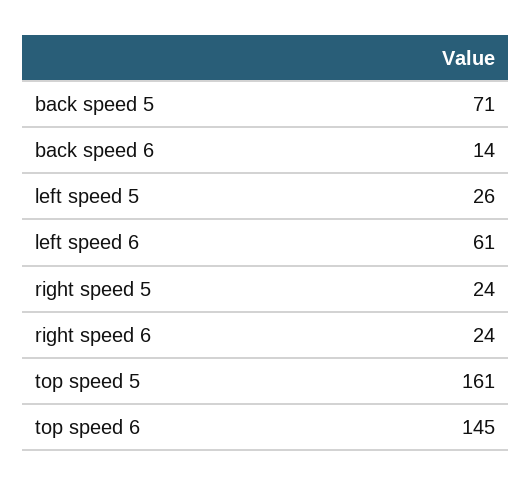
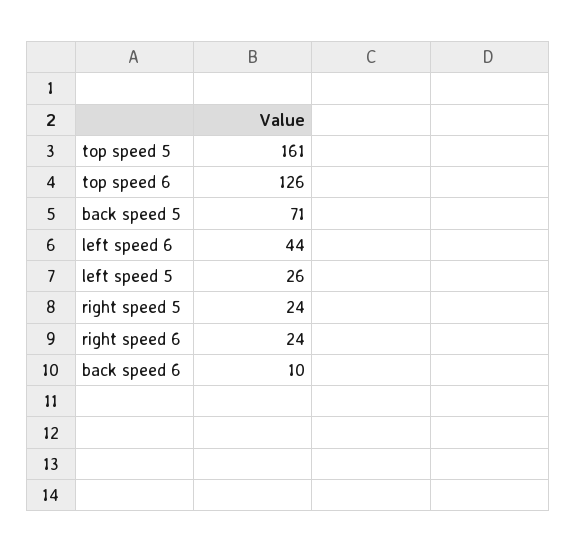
  {
    "back speed 5": 71,
-   "back speed 6": 14,
+   "back speed 6": 10,
    "left speed 5": 26,
-   "left speed 6": 61,
+   "left speed 6": 44,
    "right speed 5": 24,
    "right speed 6": 24,
    "top speed 5": 161,
-   "top speed 6": 145
+   "top speed 6": 126
  }

